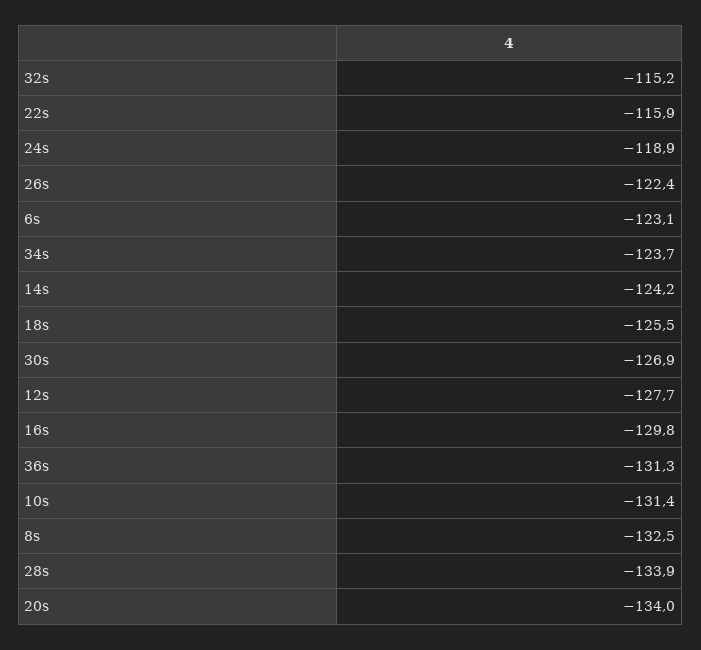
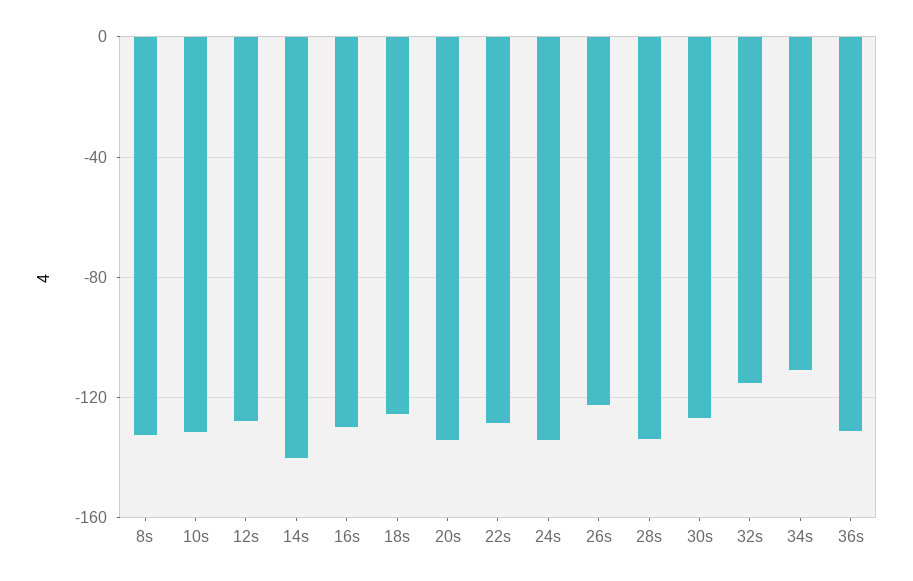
  {
    "32s": -115.2,
-   "22s": -115.9,
+   "22s": -130,
-   "24s": -118.9,
+   "24s": -135,
    "26s": -122.4,
-   "6s": -123.1,
-   "34s": -123.7,
+   "34s": -110,
-   "14s": -124.2,
+   "14s": -140,
    "18s": -125.5,
    "30s": -126.9,
    "12s": -127.7,
    "16s": -129.8,
    "36s": -131.3,
    "10s": -131.4,
    "8s": -132.5,
    "28s": -133.9,
    "20s": -134
  }

